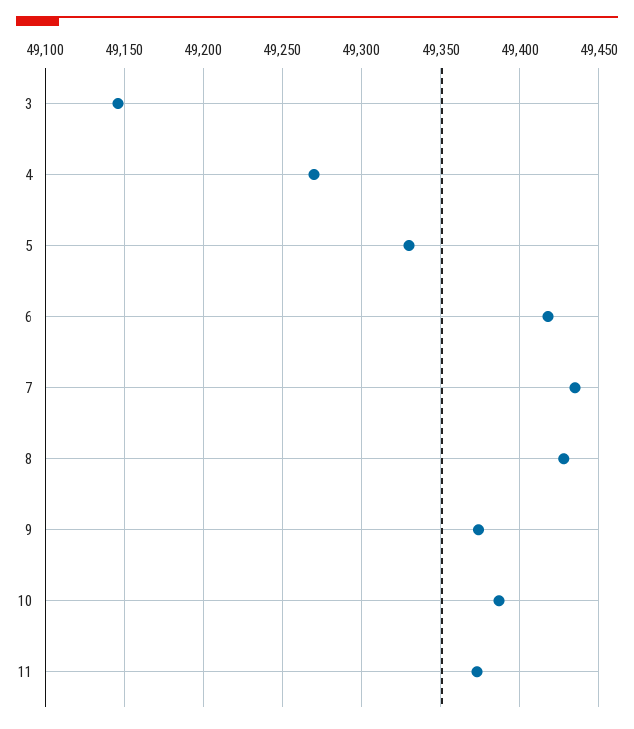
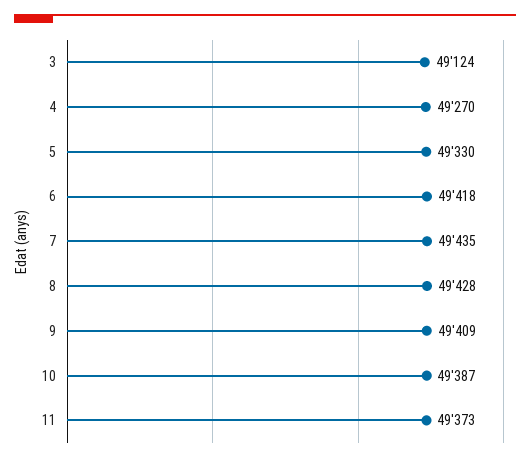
  {
-   "3": 49145,
+   "3": 49124,
    "4": 49270,
    "5": 49330,
    "6": 49418,
    "7": 49435,
    "8": 49428,
-   "9": 49375,
+   "9": 49409,
    "10": 49387,
    "11": 49373
  }

